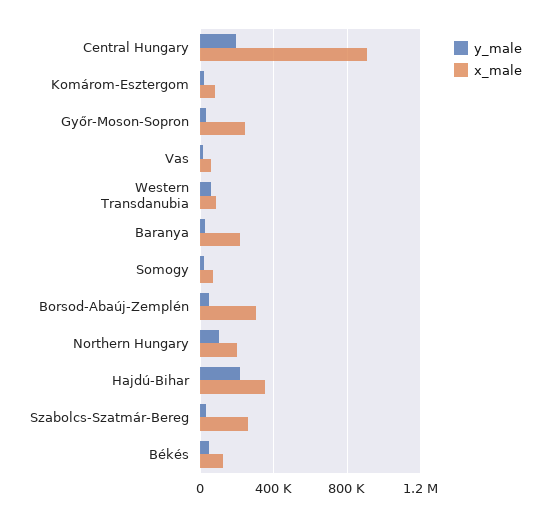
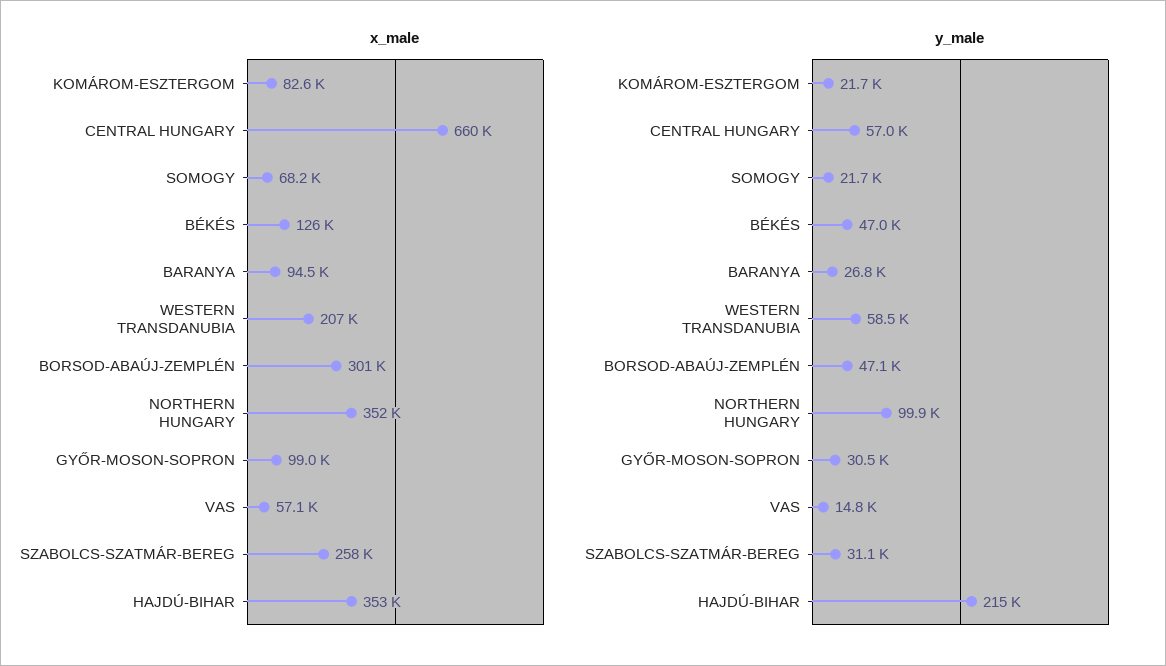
  {
    "y_male": {
-     "Central Hungary": 200000,
+     "Central Hungary": 57000,
      "Komárom-Esztergom": 21700,
      "Győr-Moson-Sopron": 30500,
      "Vas": 14800,
      "Western Transdanubia": 58500,
      "Baranya": 26800,
      "Somogy": 21700,
      "Borsod-Abaúj-Zemplén": 47100,
      "Northern Hungary": 99900,
      "Hajdú-Bihar": 215000,
      "Szabolcs-Szatmár-Bereg": 31100,
      "Békés": 47000
    },
    "x_male": {
-     "Central Hungary": 900000,
+     "Central Hungary": 660000,
      "Komárom-Esztergom": 82600,
-     "Győr-Moson-Sopron": 250000,
+     "Győr-Moson-Sopron": 99000,
      "Vas": 57100,
-     "Western Transdanubia": 100000,
+     "Western Transdanubia": 207000,
-     "Baranya": 200000,
+     "Baranya": 94500,
      "Somogy": 68200,
      "Borsod-Abaúj-Zemplén": 301000,
-     "Northern Hungary": 200000,
+     "Northern Hungary": 352000,
      "Hajdú-Bihar": 353000,
      "Szabolcs-Szatmár-Bereg": 258000,
      "Békés": 126000
    }
  }

